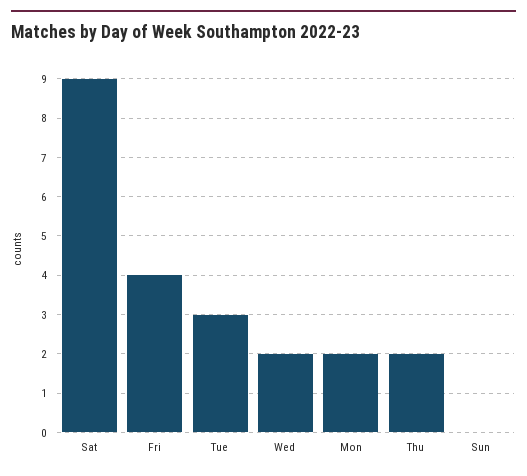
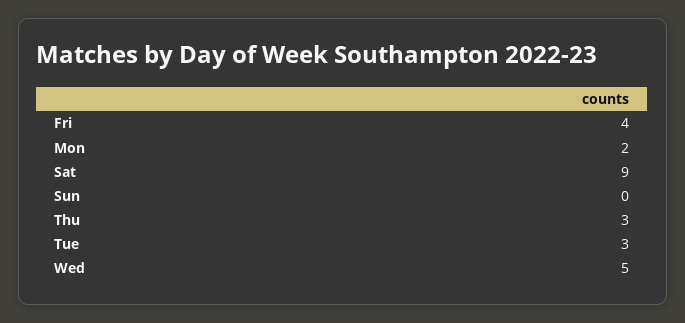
  {
    "Sat": 9,
    "Fri": 4,
    "Tue": 3,
-   "Wed": 2,
+   "Wed": 5,
    "Mon": 2,
-   "Thu": 2,
+   "Thu": 3,
    "Sun": 0
  }

